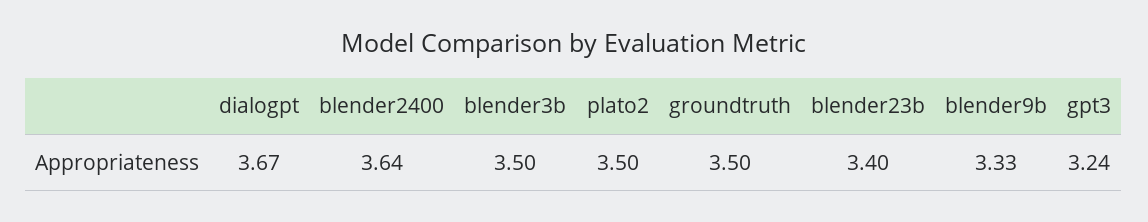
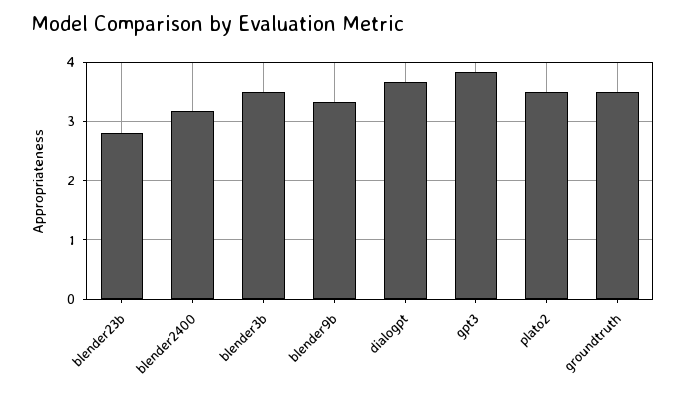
  {
    "dialogpt": 3.67,
-   "blender2400": 3.64,
+   "blender2400": 3.2,
    "blender3b": 3.5,
    "plato2": 3.5,
    "groundtruth": 3.5,
-   "blender23b": 3.4,
+   "blender23b": 2.8,
    "blender9b": 3.33,
-   "gpt3": 3.24
+   "gpt3": 3.8
  }

